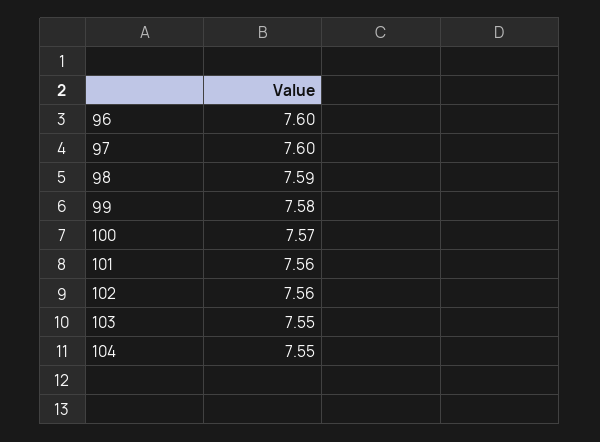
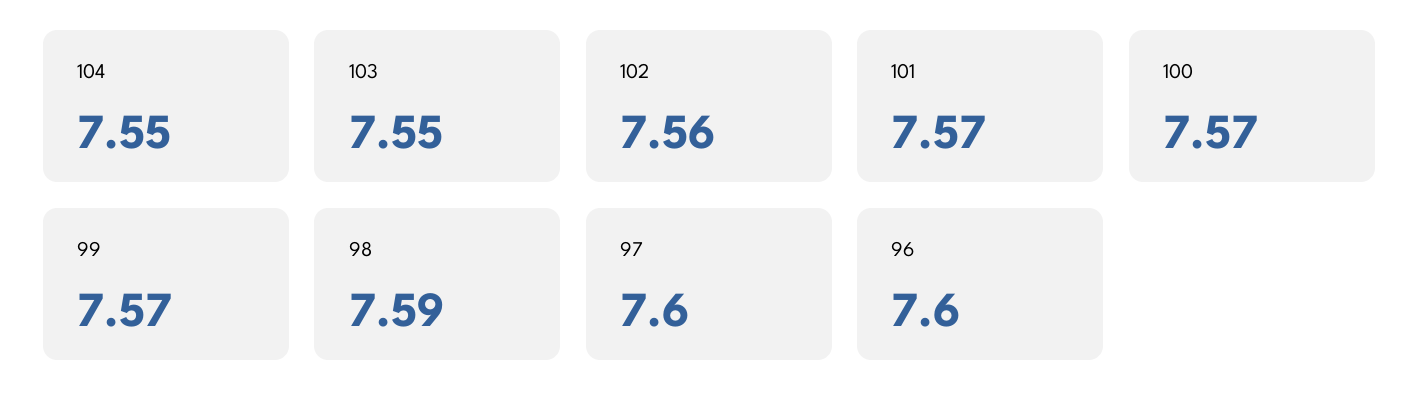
  {
    "96": 7.6,
    "97": 7.6,
    "98": 7.59,
-   "99": 7.58,
+   "99": 7.57,
    "100": 7.57,
-   "101": 7.56,
+   "101": 7.57,
    "102": 7.56,
    "103": 7.55,
    "104": 7.55
  }

